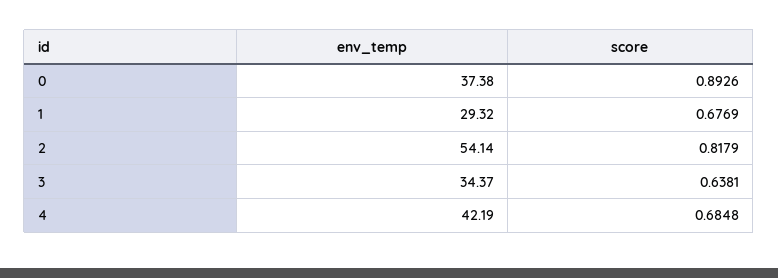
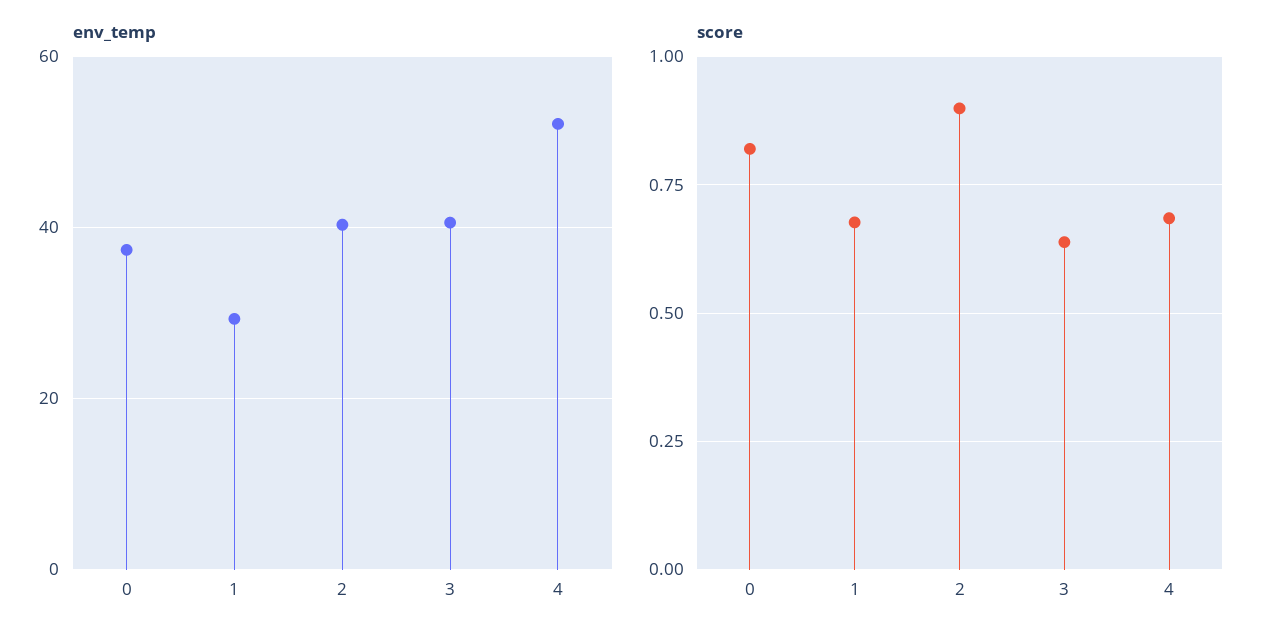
  {
    "env_temp": {
      "0": 37.38,
      "1": 29.32,
-     "2": 54.14,
+     "2": 40,
-     "3": 34.37,
+     "3": 40,
-     "4": 42.19
+     "4": 52
    },
    "score": {
-     "0": 0.8926,
+     "0": 0.825,
      "1": 0.6769,
-     "2": 0.8179,
+     "2": 0.9,
      "3": 0.6381,
      "4": 0.6848
    }
  }

